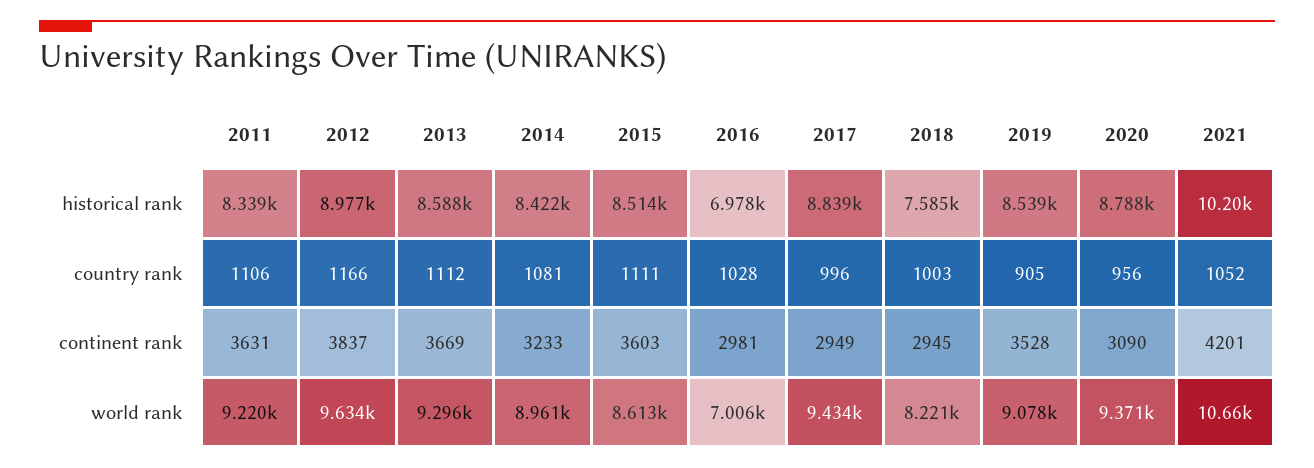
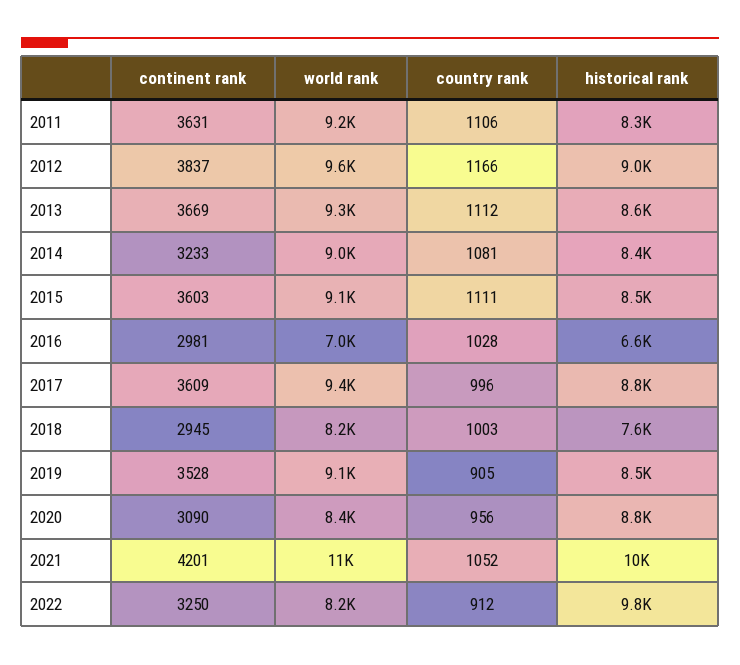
  {
    "2011": {
      "historical rank": 8339,
      "country rank": 1106,
      "continent rank": 3631,
      "world rank": 9220
    },
    "2012": {
      "historical rank": 8977,
      "country rank": 1166,
      "continent rank": 3837,
      "world rank": 9634
    },
    "2013": {
      "historical rank": 8588,
      "country rank": 1112,
      "continent rank": 3669,
      "world rank": 9296
    },
    "2014": {
      "historical rank": 8422,
      "country rank": 1081,
      "continent rank": 3233,
      "world rank": 8961
    },
    "2015": {
      "historical rank": 8514,
      "country rank": 1111,
      "continent rank": 3603,
-     "world rank": 8613
+     "world rank": 9100
    },
    "2016": {
-     "historical rank": 6978,
+     "historical rank": 6600,
      "country rank": 1028,
      "continent rank": 2981,
      "world rank": 7006
    },
    "2017": {
      "historical rank": 8839,
      "country rank": 996,
-     "continent rank": 2949,
+     "continent rank": 3609,
      "world rank": 9434
    },
    "2018": {
      "historical rank": 7585,
      "country rank": 1003,
      "continent rank": 2945,
      "world rank": 8221
    },
    "2019": {
      "historical rank": 8539,
      "country rank": 905,
      "continent rank": 3528,
      "world rank": 9078
    },
    "2020": {
      "historical rank": 8788,
      "country rank": 956,
      "continent rank": 3090,
-     "world rank": 9371
+     "world rank": 8400
    },
    "2021": {
      "historical rank": 10200,
      "country rank": 1052,
      "continent rank": 4201,
      "world rank": 10660
-   }
+   },
+   "2022": {
+     "continent rank": 3250,
+     "world rank": 8200,
+     "country rank": 912,
+     "historical rank": 9800
+   }
  }

